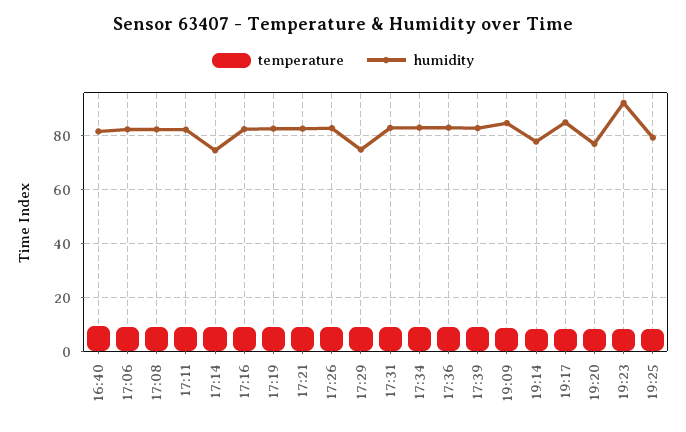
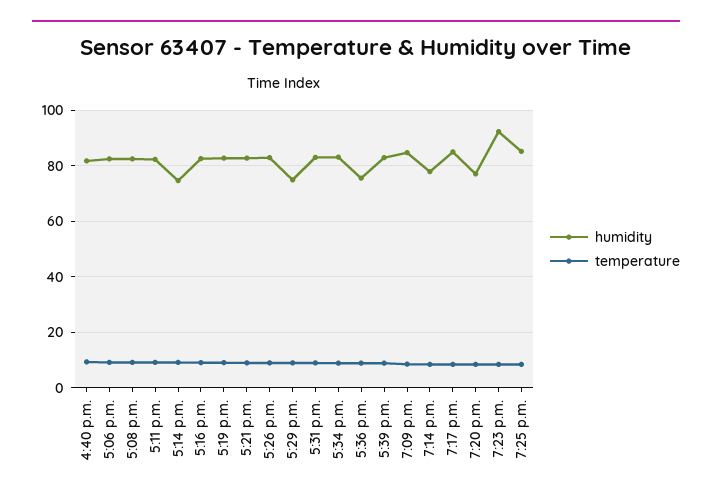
  {
    "temperature": {
      "16:40": 10,
      "17:06": 10,
      "17:08": 10,
      "17:11": 10,
      "17:14": 10,
      "17:16": 10,
      "17:19": 10,
      "17:21": 10,
      "17:26": 10,
      "17:29": 10,
      "17:31": 10,
      "17:34": 10,
      "17:36": 10,
      "17:39": 10,
      "19:09": 7.5,
      "19:14": 7.5,
      "19:17": 7.5,
      "19:20": 7.5,
      "19:23": 7.5,
      "19:25": 7.5
    },
    "humidity": {
      "16:40": 82.5,
      "17:06": 82.5,
      "17:08": 82.5,
      "17:11": 82.5,
      "17:14": 75,
      "17:16": 82.5,
      "17:19": 82.5,
      "17:21": 82.5,
      "17:26": 82.5,
      "17:29": 75,
      "17:31": 82.5,
      "17:34": 82.5,
-     "17:36": 82.5,
+     "17:36": 75,
      "17:39": 82.5,
      "19:09": 85,
      "19:14": 77.5,
      "19:17": 85,
      "19:20": 77.5,
      "19:23": 92.5,
-     "19:25": 80
+     "19:25": 85
    }
  }

